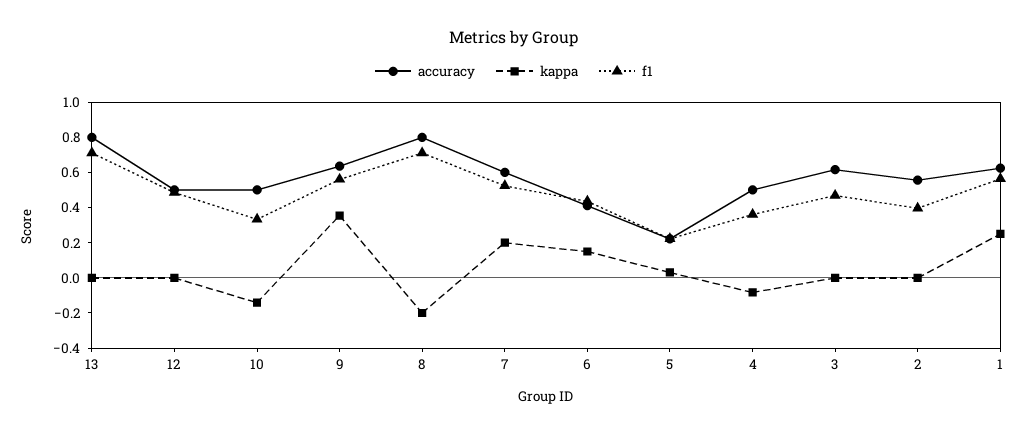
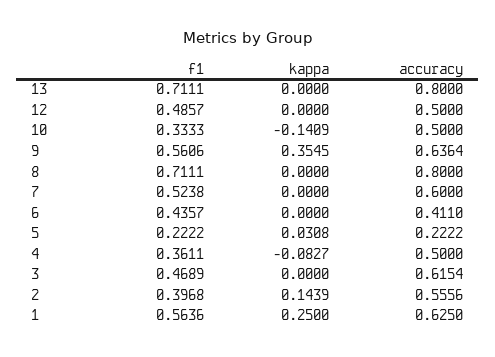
  {
    "accuracy": {
      "13": 0.8,
      "12": 0.5,
      "10": 0.5,
      "9": 0.6364,
      "8": 0.8,
      "7": 0.6,
      "6": 0.411,
      "5": 0.2222,
      "4": 0.5,
      "3": 0.6154,
      "2": 0.5556,
      "1": 0.625
    },
    "kappa": {
      "13": 0,
      "12": 0,
      "10": -0.1409,
      "9": 0.3545,
-     "8": -0.2,
+     "8": 0,
-     "7": 0.2,
+     "7": 0,
-     "6": 0.15,
+     "6": 0,
      "5": 0.0308,
      "4": -0.0827,
      "3": 0,
-     "2": 0,
+     "2": 0.1439,
      "1": 0.25
    },
    "f1": {
      "13": 0.7111,
      "12": 0.4857,
      "10": 0.3333,
      "9": 0.5606,
      "8": 0.7111,
      "7": 0.5238,
      "6": 0.4357,
      "5": 0.2222,
      "4": 0.3611,
      "3": 0.4689,
      "2": 0.3968,
      "1": 0.5636
    }
  }

